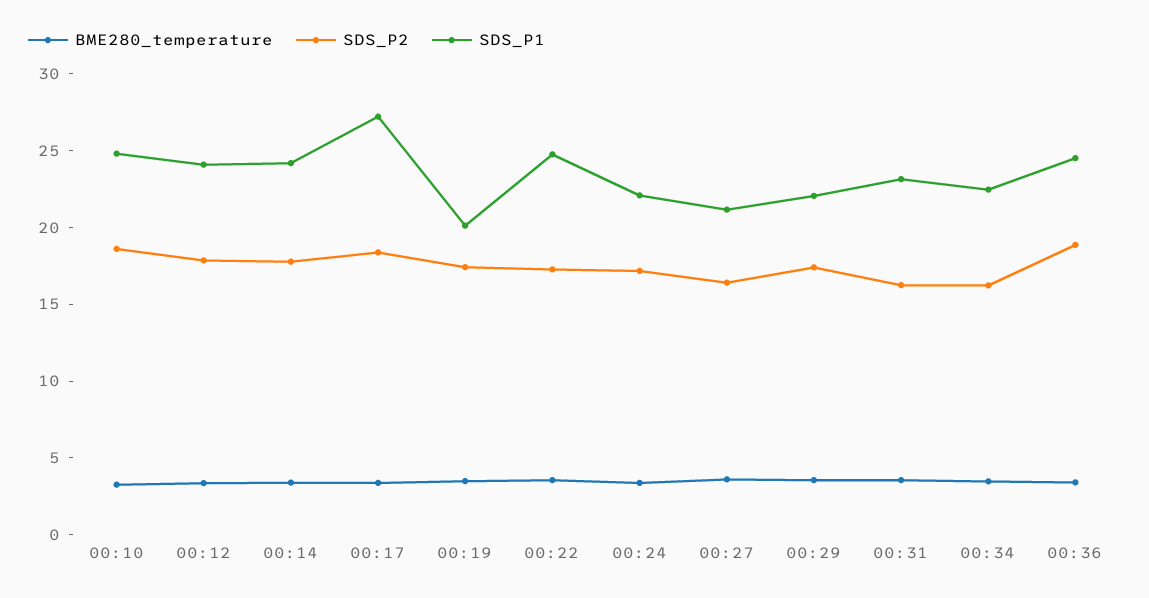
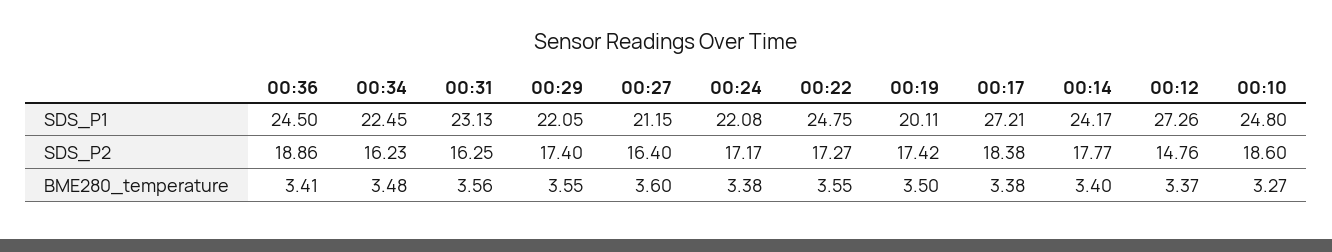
  {
    "BME280_temperature": {
      "00:10": 3.27,
      "00:12": 3.37,
      "00:14": 3.4,
      "00:17": 3.38,
      "00:19": 3.5,
      "00:22": 3.55,
      "00:24": 3.38,
      "00:27": 3.6,
      "00:29": 3.55,
      "00:31": 3.56,
      "00:34": 3.48,
      "00:36": 3.41
    },
    "SDS_P2": {
      "00:10": 18.6,
-     "00:12": 18,
+     "00:12": 14.76,
      "00:14": 17.77,
      "00:17": 18.38,
      "00:19": 17.42,
      "00:22": 17.27,
      "00:24": 17.17,
      "00:27": 16.4,
      "00:29": 17.4,
      "00:31": 16.25,
      "00:34": 16.23,
      "00:36": 18.86
    },
    "SDS_P1": {
      "00:10": 24.8,
-     "00:12": 24,
+     "00:12": 27.26,
      "00:14": 24.17,
      "00:17": 27.21,
      "00:19": 20.11,
      "00:22": 24.75,
      "00:24": 22.08,
      "00:27": 21.15,
      "00:29": 22.05,
      "00:31": 23.13,
      "00:34": 22.45,
      "00:36": 24.5
    }
  }

